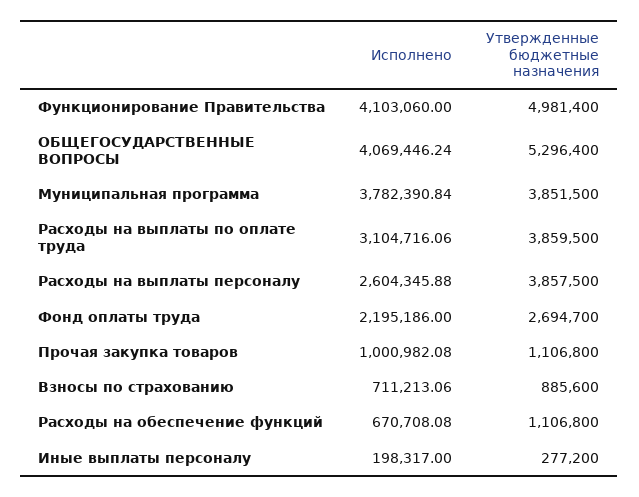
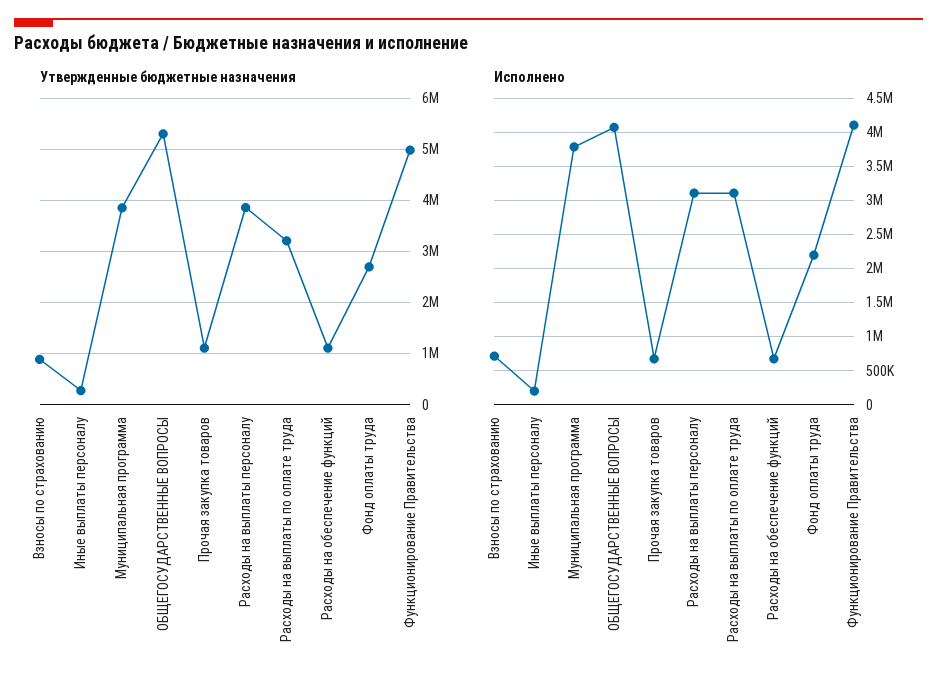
  {
    "Исполнено": {
      "Функционирование Правительства": 4103060,
      "ОБЩЕГОСУДАРСТВЕННЫЕ ВОПРОСЫ": 4069446.24,
      "Муниципальная программа": 3782390.84,
      "Расходы на выплаты по оплате труда": 3104716.06,
-     "Расходы на выплаты персоналу": 2604345.88,
+     "Расходы на выплаты персоналу": 3100000,
      "Фонд оплаты труда": 2195186,
-     "Прочая закупка товаров": 1000982.08,
+     "Прочая закупка товаров": 700000,
      "Взносы по страхованию": 711213.06,
      "Расходы на обеспечение функций": 670708.08,
      "Иные выплаты персоналу": 198317
    },
    "Утвержденные бюджетные назначения": {
      "Функционирование Правительства": 4981400,
      "ОБЩЕГОСУДАРСТВЕННЫЕ ВОПРОСЫ": 5296400,
      "Муниципальная программа": 3851500,
-     "Расходы на выплаты по оплате труда": 3859500,
+     "Расходы на выплаты по оплате труда": 3200000,
      "Расходы на выплаты персоналу": 3857500,
      "Фонд оплаты труда": 2694700,
      "Прочая закупка товаров": 1106800,
      "Взносы по страхованию": 885600,
      "Расходы на обеспечение функций": 1106800,
      "Иные выплаты персоналу": 277200
    }
  }

